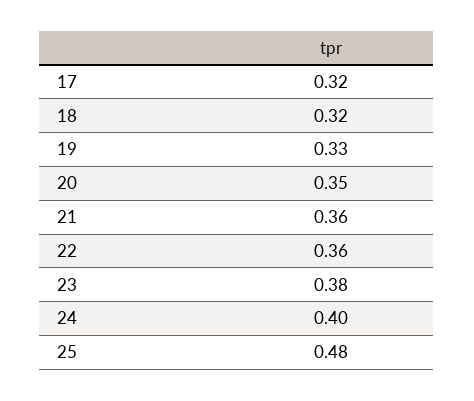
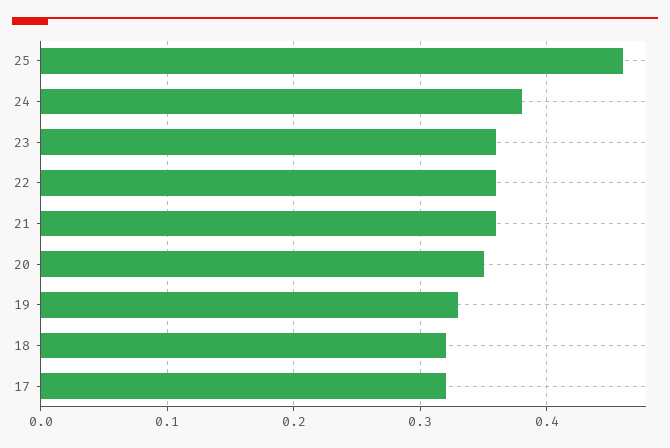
  {
    "17": 0.32,
    "18": 0.32,
    "19": 0.33,
    "20": 0.35,
    "21": 0.36,
    "22": 0.36,
-   "23": 0.38,
+   "23": 0.36,
-   "24": 0.4,
+   "24": 0.38,
-   "25": 0.48
+   "25": 0.46
  }

